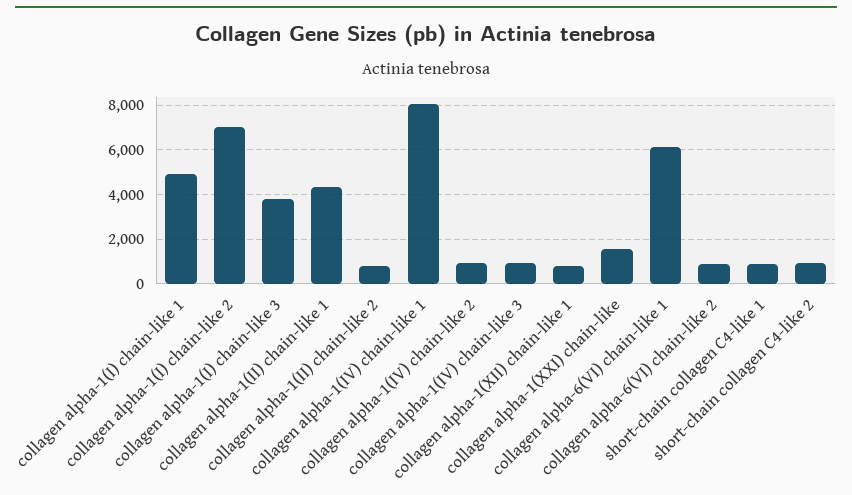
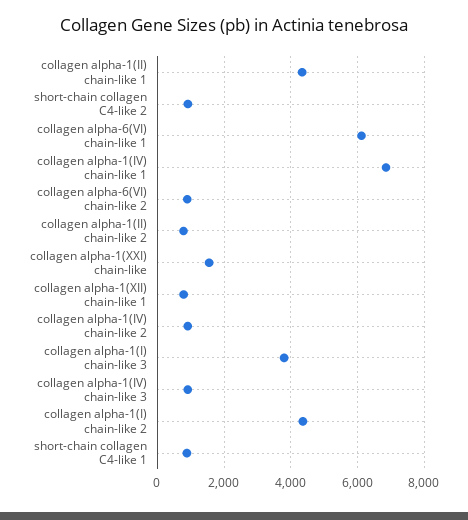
  {
-   "collagen alpha-1(I) chain-like 1": 5000,
-   "collagen alpha-1(I) chain-like 2": 7000,
+   "collagen alpha-1(I) chain-like 2": 4400,
    "collagen alpha-1(I) chain-like 3": 3800,
    "collagen alpha-1(II) chain-like 1": 4400,
    "collagen alpha-1(II) chain-like 2": 800,
-   "collagen alpha-1(IV) chain-like 1": 8000,
+   "collagen alpha-1(IV) chain-like 1": 6800,
    "collagen alpha-1(IV) chain-like 2": 1000,
    "collagen alpha-1(IV) chain-like 3": 1000,
    "collagen alpha-1(XII) chain-like 1": 800,
    "collagen alpha-1(XXI) chain-like": 1600,
    "collagen alpha-6(VI) chain-like 1": 6200,
    "collagen alpha-6(VI) chain-like 2": 800,
    "short-chain collagen C4-like 1": 800,
    "short-chain collagen C4-like 2": 1000
  }

